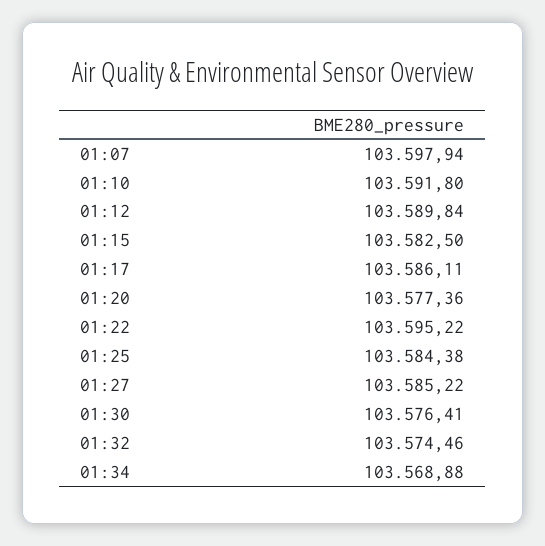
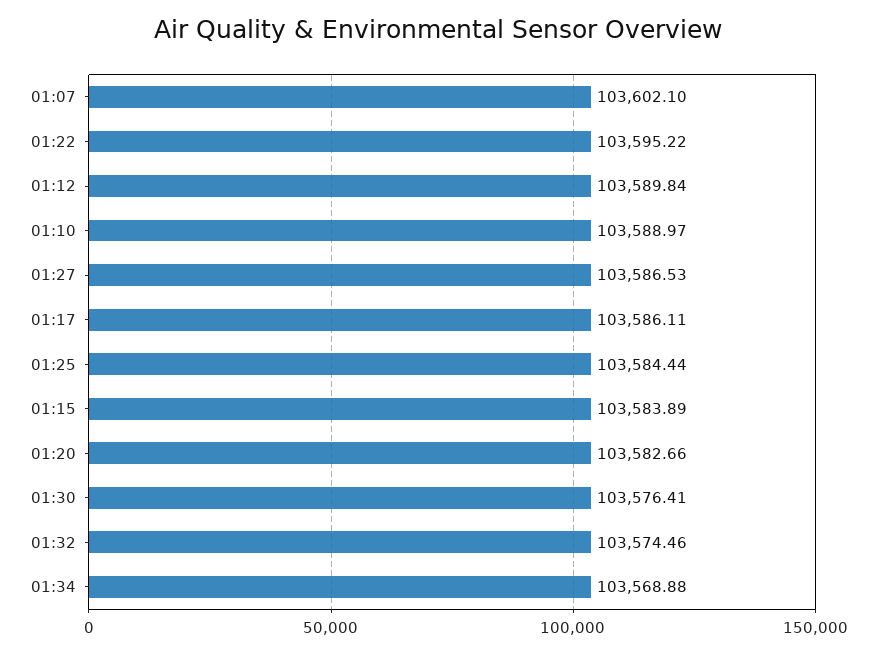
  {
-   "01:07": 103597.94,
+   "01:07": 103602.1,
-   "01:10": 103591.8,
+   "01:10": 103588.97,
    "01:12": 103589.84,
-   "01:15": 103582.5,
+   "01:15": 103583.89,
    "01:17": 103586.11,
-   "01:20": 103577.36,
+   "01:20": 103582.66,
    "01:22": 103595.22,
-   "01:25": 103584.38,
+   "01:25": 103584.44,
-   "01:27": 103585.22,
+   "01:27": 103586.53,
    "01:30": 103576.41,
    "01:32": 103574.46,
    "01:34": 103568.88
  }

